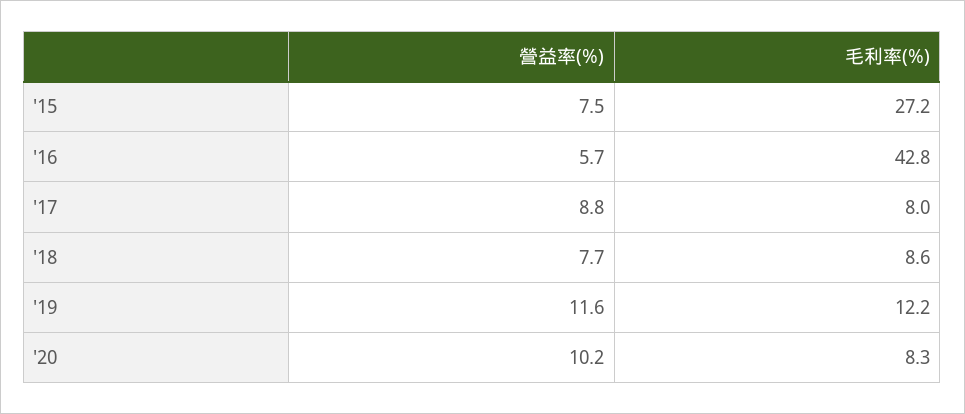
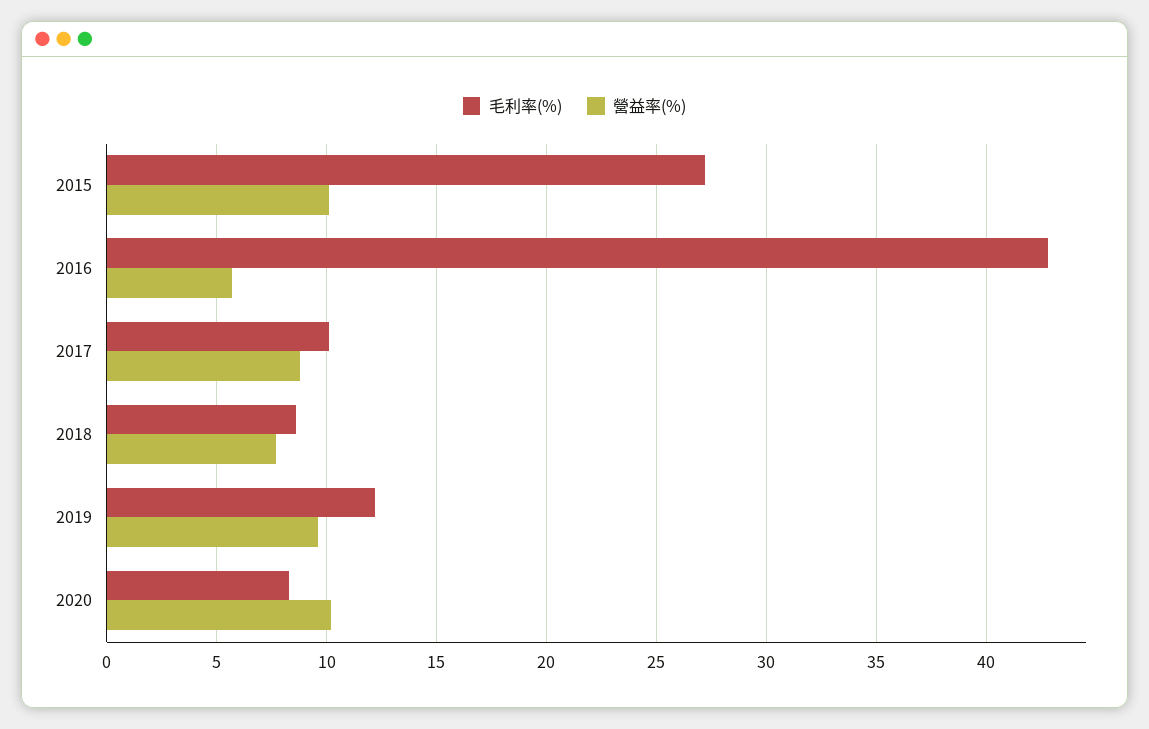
  {
    "營益率(%)": {
-     "'15": 7.5,
+     "'15": 10,
      "'16": 5.7,
      "'17": 8.8,
      "'18": 7.7,
-     "'19": 11.6,
+     "'19": 9.5,
      "'20": 10.2
    },
    "毛利率(%)": {
      "'15": 27.2,
      "'16": 42.8,
-     "'17": 8,
+     "'17": 10,
      "'18": 8.6,
      "'19": 12.2,
      "'20": 8.3
    }
  }

